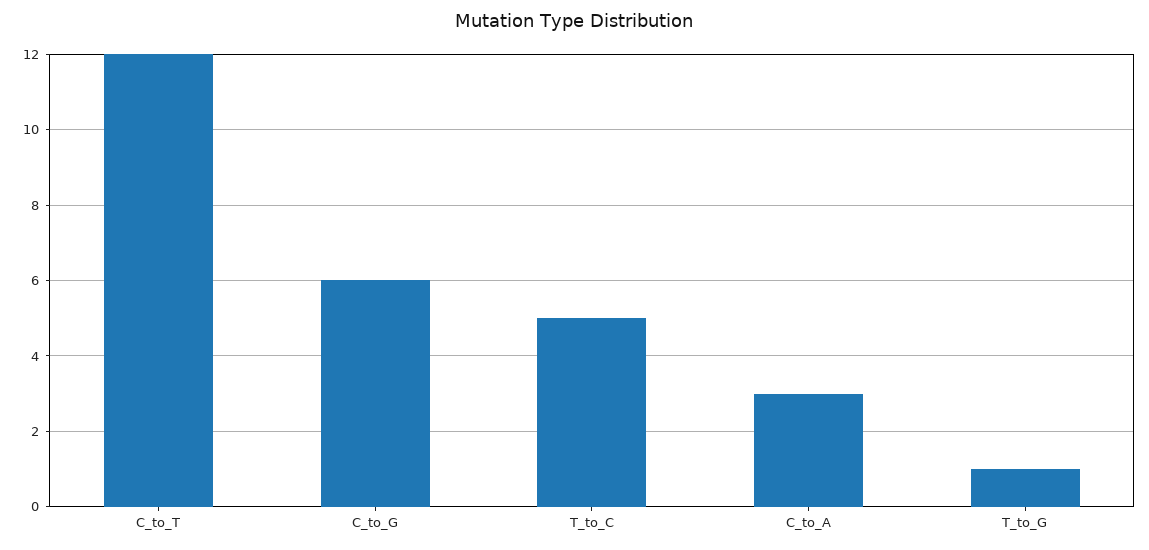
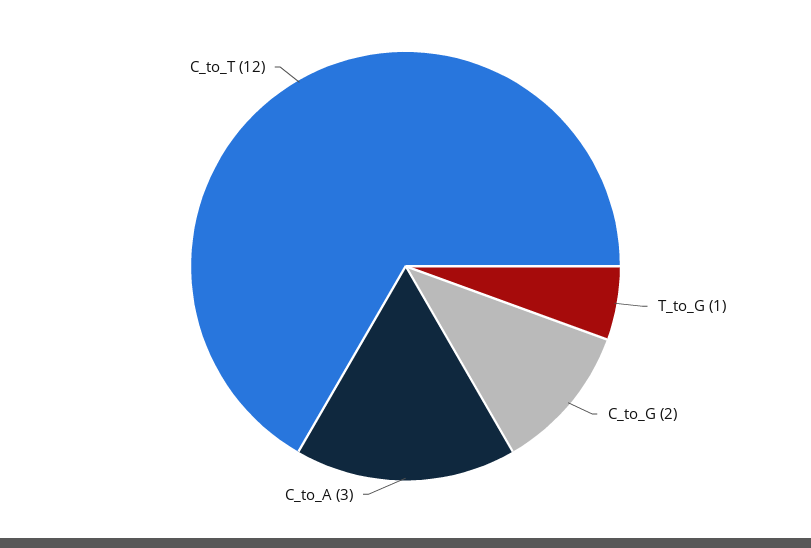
  {
    "C_to_T": 12,
-   "C_to_G": 6,
+   "C_to_G": 2,
-   "T_to_C": 5,
    "C_to_A": 3,
    "T_to_G": 1
  }

